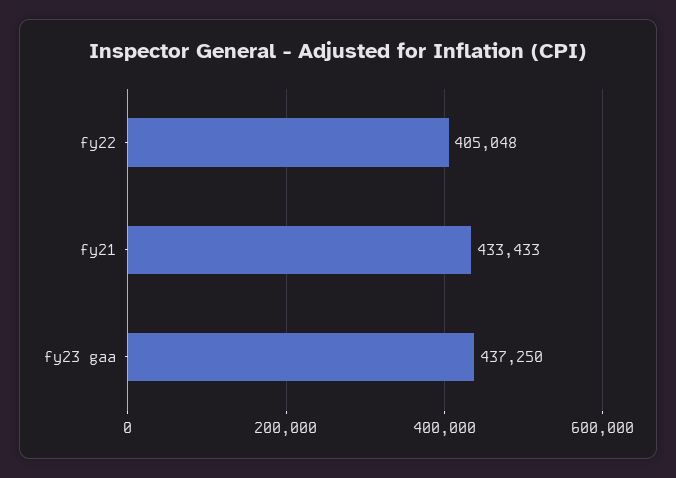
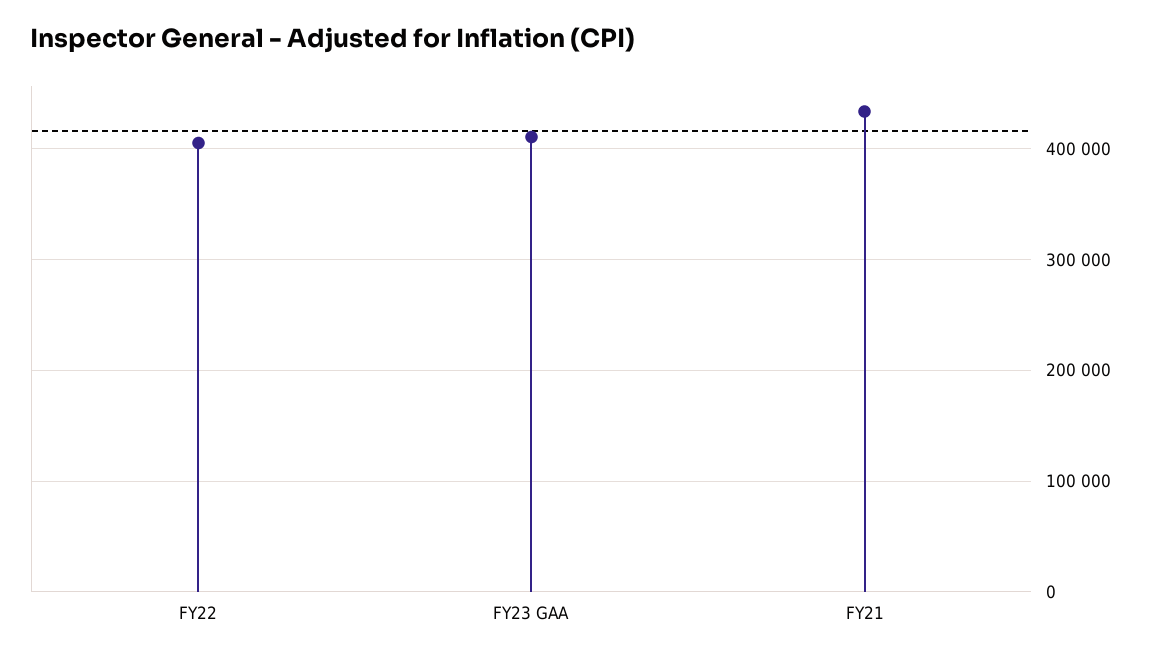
  {
    "fy22": 405048,
    "fy21": 433433,
-   "fy23 gaa": 437250
+   "fy23 gaa": 410000
  }

